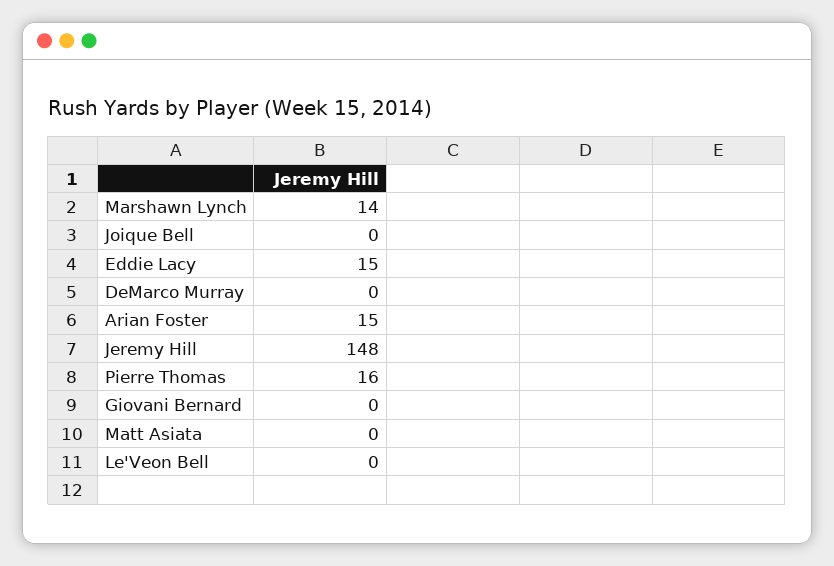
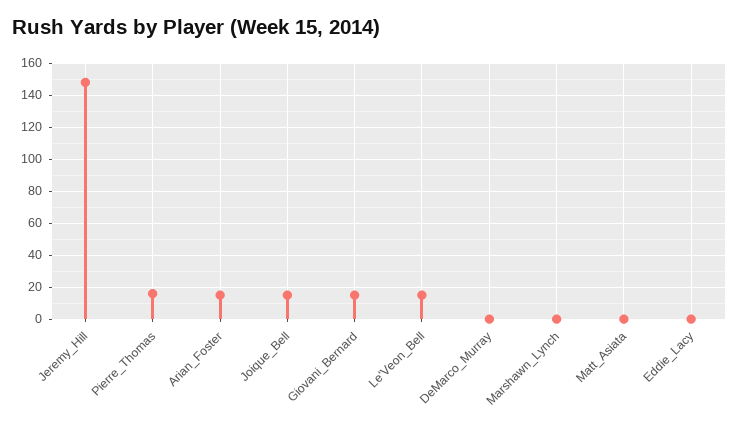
  {
-   "Marshawn Lynch": 14,
+   "Marshawn Lynch": 0,
-   "Joique Bell": 0,
+   "Joique Bell": 15,
-   "Eddie Lacy": 15,
+   "Eddie Lacy": 0,
    "DeMarco Murray": 0,
    "Arian Foster": 15,
    "Jeremy Hill": 148,
    "Pierre Thomas": 16,
-   "Giovani Bernard": 0,
+   "Giovani Bernard": 15,
    "Matt Asiata": 0,
-   "Le'Veon Bell": 0
+   "Le'Veon Bell": 15
  }

